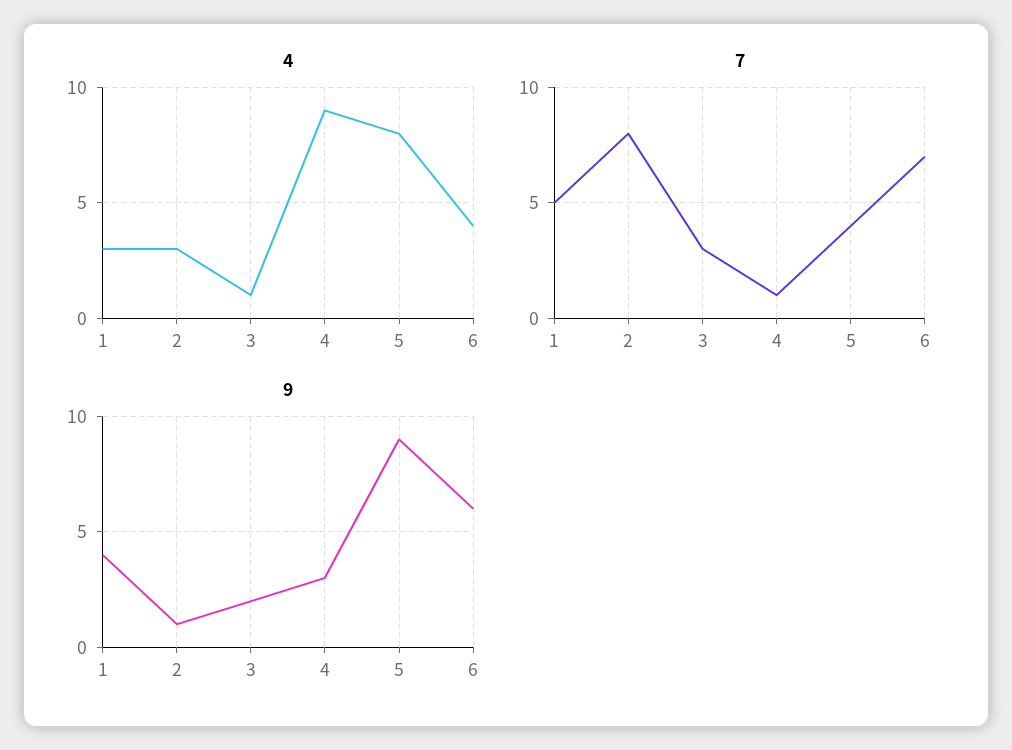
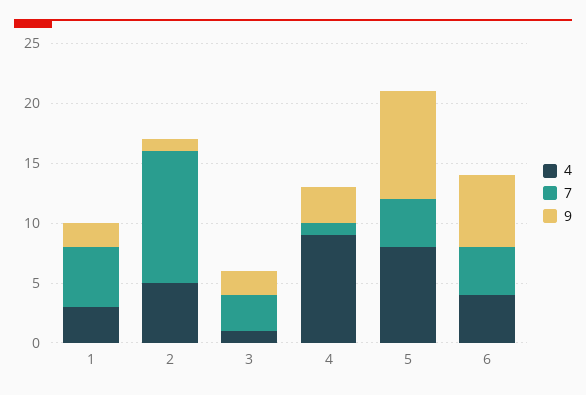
  {
    "4": {
      "1": 3,
-     "2": 3,
+     "2": 5,
      "3": 1,
      "4": 9,
      "5": 8,
      "6": 4
    },
    "7": {
      "1": 5,
-     "2": 8,
+     "2": 11,
      "3": 3,
      "4": 1,
      "5": 4,
-     "6": 7
+     "6": 4
    },
    "9": {
-     "1": 4,
+     "1": 2,
      "2": 1,
      "3": 2,
      "4": 3,
      "5": 9,
      "6": 6
    }
  }

